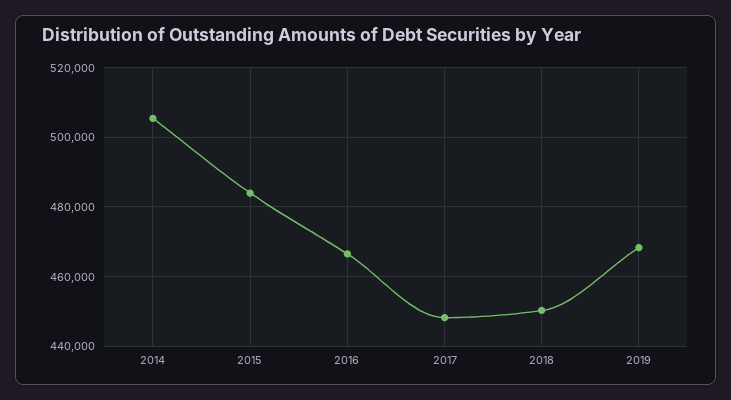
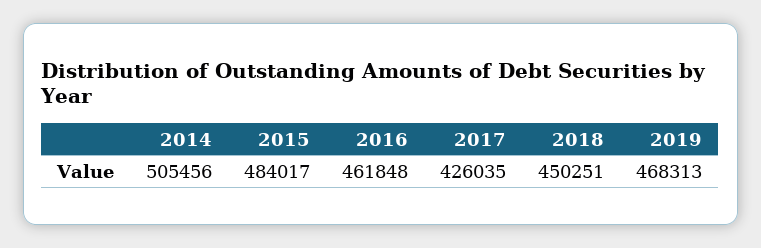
  {
    "2014": 505456,
    "2015": 484017,
-   "2016": 466000,
+   "2016": 461848,
-   "2017": 448000,
+   "2017": 426035,
    "2018": 450251,
    "2019": 468313
  }

